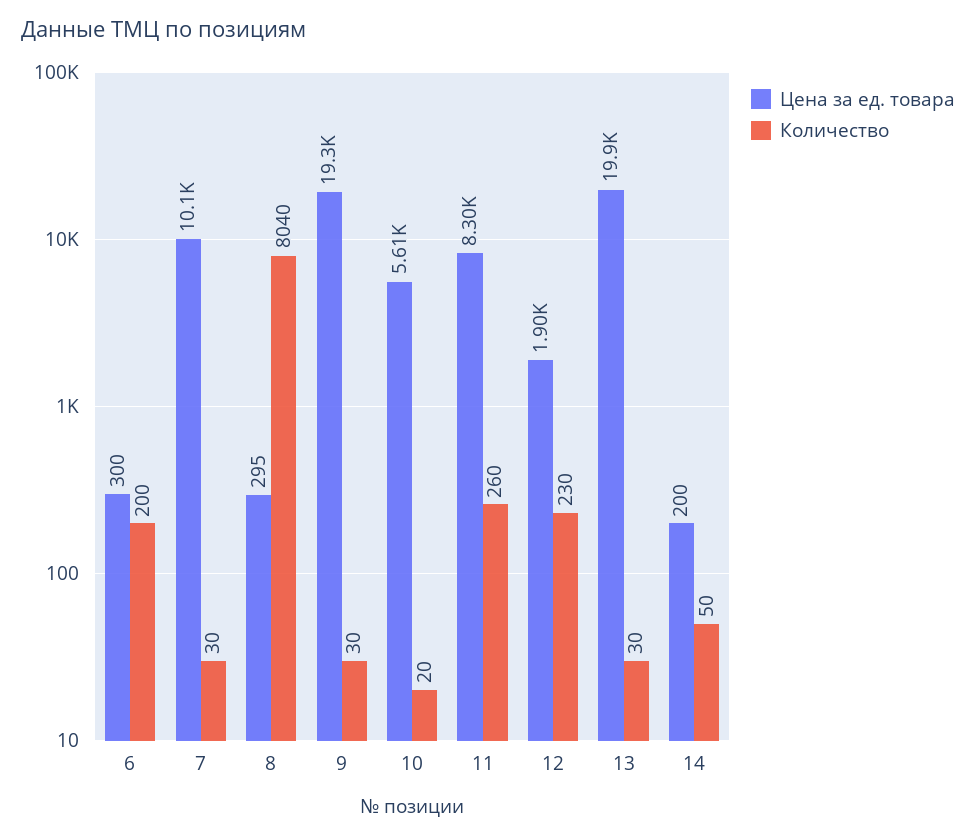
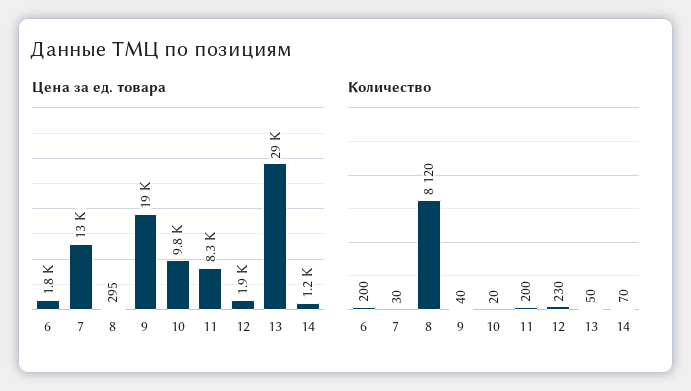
  {
    "Цена за ед. товара": {
-     "6": 300,
+     "6": 1800,
-     "7": 10100,
+     "7": 13000,
      "8": 295,
      "9": 19300,
-     "10": 5610,
+     "10": 9800,
      "11": 8300,
      "12": 1900,
-     "13": 19900,
+     "13": 29000,
-     "14": 200
+     "14": 1200
    },
    "Количество": {
      "6": 200,
      "7": 30,
-     "8": 8040,
+     "8": 8120,
-     "9": 30,
+     "9": 40,
      "10": 20,
-     "11": 260,
+     "11": 200,
      "12": 230,
-     "13": 30,
+     "13": 50,
-     "14": 50
+     "14": 70
    }
  }

